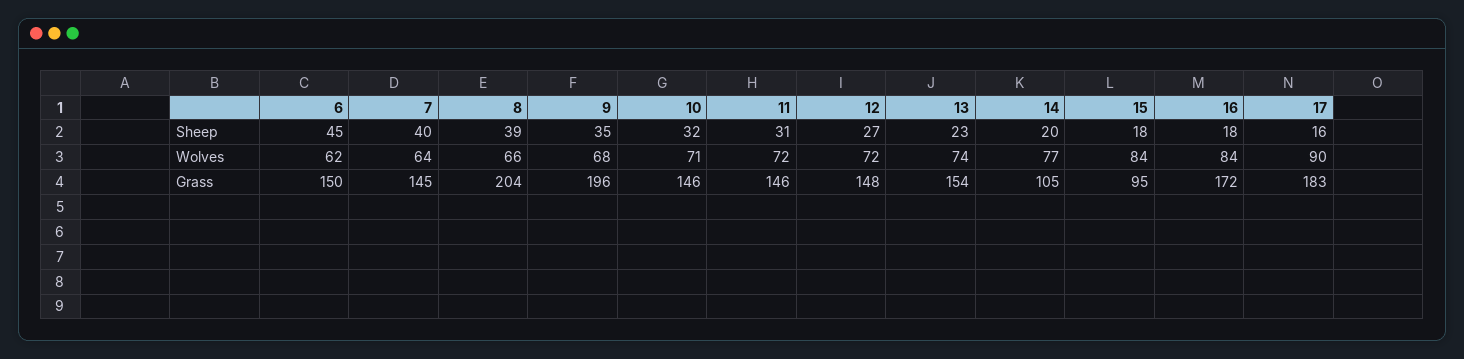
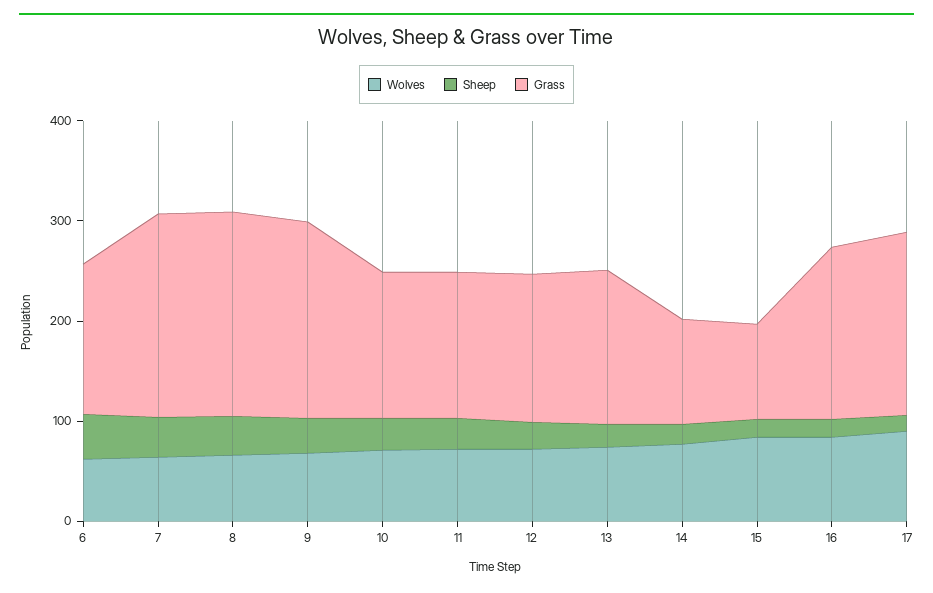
  {
    "Sheep": {
      "6": 45,
      "7": 40,
      "8": 39,
      "9": 35,
      "10": 32,
      "11": 31,
      "12": 27,
      "13": 23,
      "14": 20,
      "15": 18,
      "16": 18,
      "17": 16
    },
    "Wolves": {
      "6": 62,
      "7": 64,
      "8": 66,
      "9": 68,
      "10": 71,
      "11": 72,
      "12": 72,
      "13": 74,
      "14": 77,
      "15": 84,
      "16": 84,
      "17": 90
    },
    "Grass": {
      "6": 150,
-     "7": 145,
+     "7": 200,
      "8": 204,
      "9": 196,
      "10": 146,
      "11": 146,
      "12": 148,
      "13": 154,
      "14": 105,
      "15": 95,
      "16": 172,
      "17": 183
    }
  }

